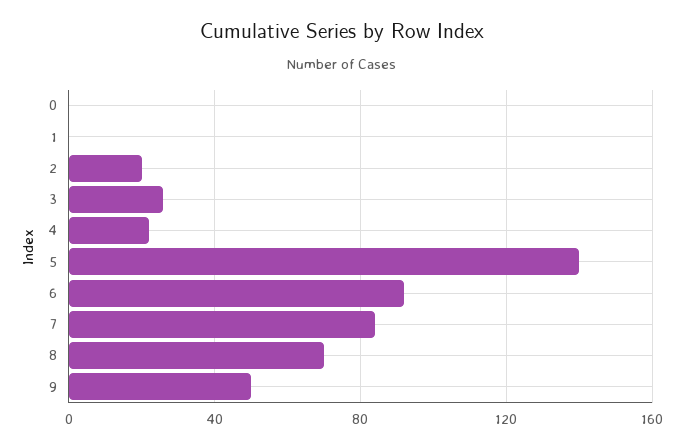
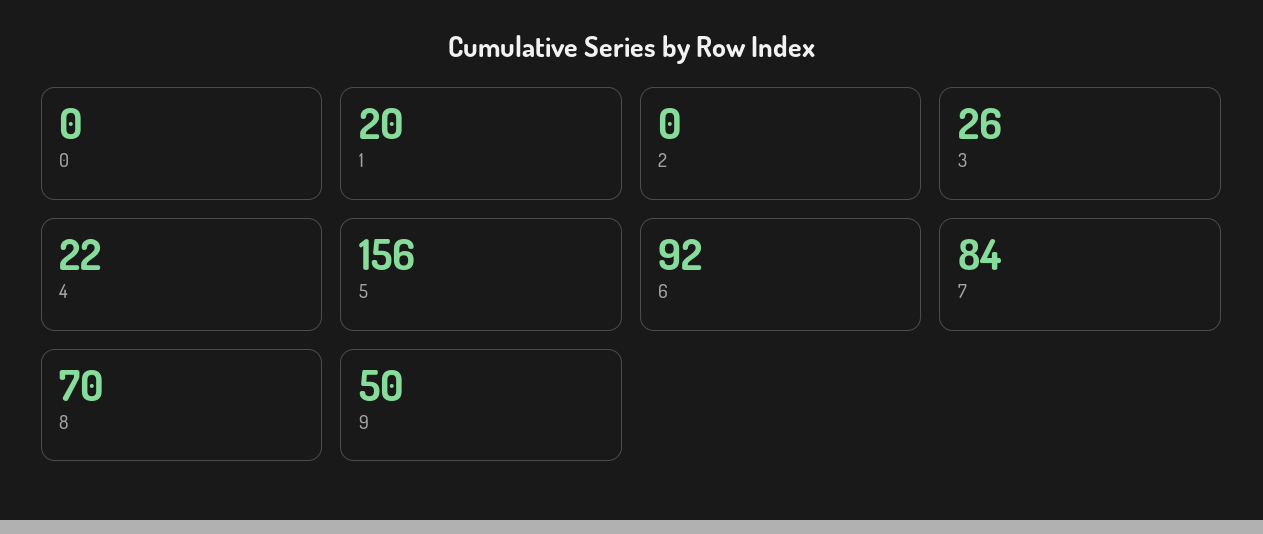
  {
    "0": 0,
-   "1": 0,
+   "1": 20,
-   "2": 20,
+   "2": 0,
    "3": 26,
    "4": 22,
-   "5": 140,
+   "5": 156,
    "6": 92,
    "7": 84,
    "8": 70,
    "9": 50
  }

